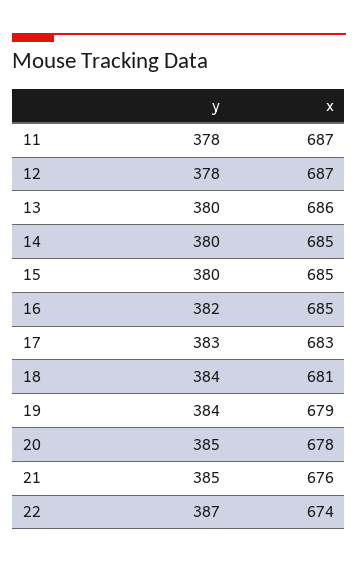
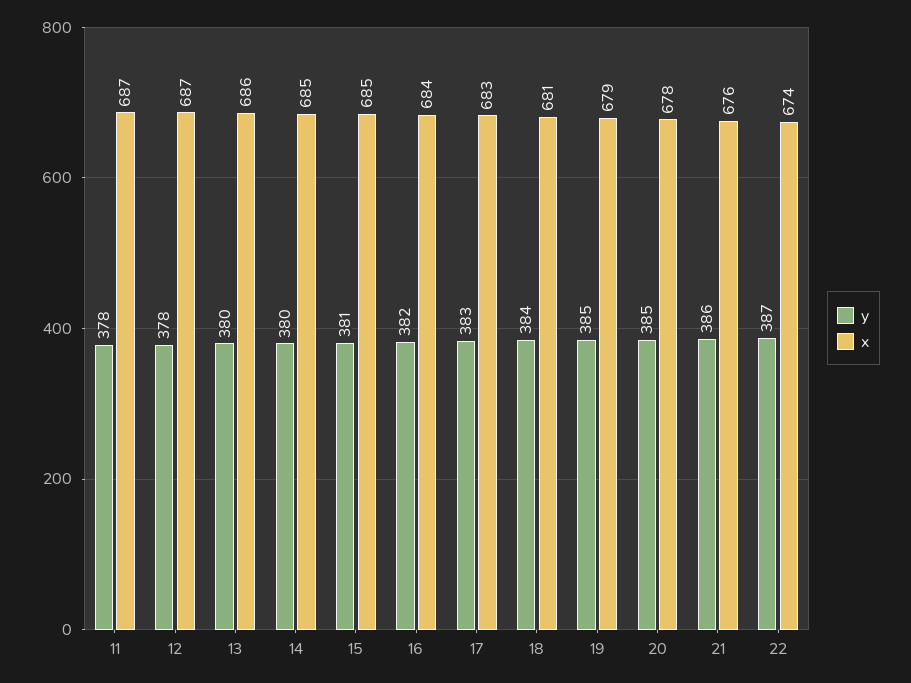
  {
    "y": {
      "11": 378,
      "12": 378,
      "13": 380,
      "14": 380,
-     "15": 380,
+     "15": 381,
      "16": 382,
      "17": 383,
      "18": 384,
-     "19": 384,
+     "19": 385,
      "20": 385,
-     "21": 385,
+     "21": 386,
      "22": 387
    },
    "x": {
      "11": 687,
      "12": 687,
      "13": 686,
      "14": 685,
      "15": 685,
-     "16": 685,
+     "16": 684,
      "17": 683,
      "18": 681,
      "19": 679,
      "20": 678,
      "21": 676,
      "22": 674
    }
  }

